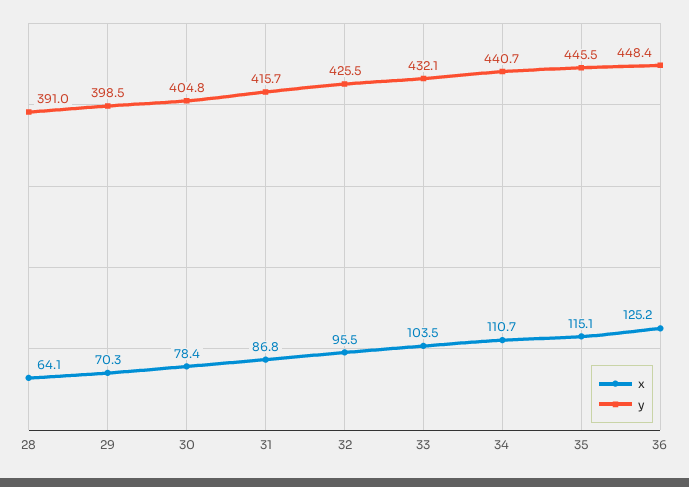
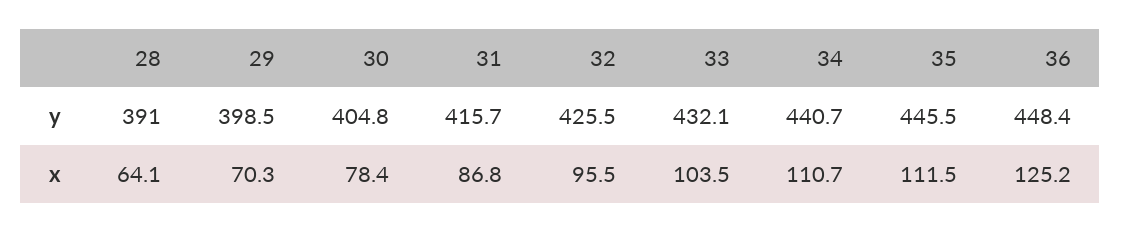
  {
    "x": {
      "28": 64.1,
      "29": 70.3,
      "30": 78.4,
      "31": 86.8,
      "32": 95.5,
      "33": 103.5,
      "34": 110.7,
-     "35": 115.1,
+     "35": 111.5,
      "36": 125.2
    },
    "y": {
      "28": 391,
      "29": 398.5,
      "30": 404.8,
      "31": 415.7,
      "32": 425.5,
      "33": 432.1,
      "34": 440.7,
      "35": 445.5,
      "36": 448.4
    }
  }

